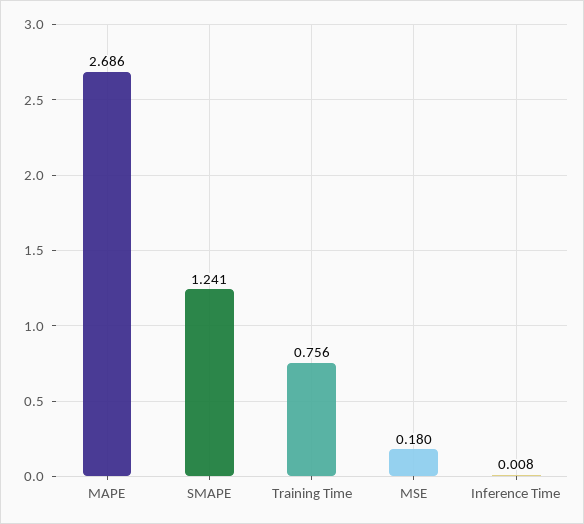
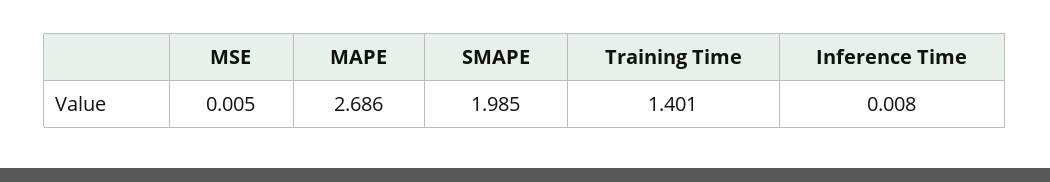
  {
    "MAPE": 2.686,
-   "SMAPE": 1.241,
+   "SMAPE": 1.985,
-   "Training Time": 0.756,
+   "Training Time": 1.401,
-   "MSE": 0.18,
+   "MSE": 0.005,
    "Inference Time": 0.008
  }

